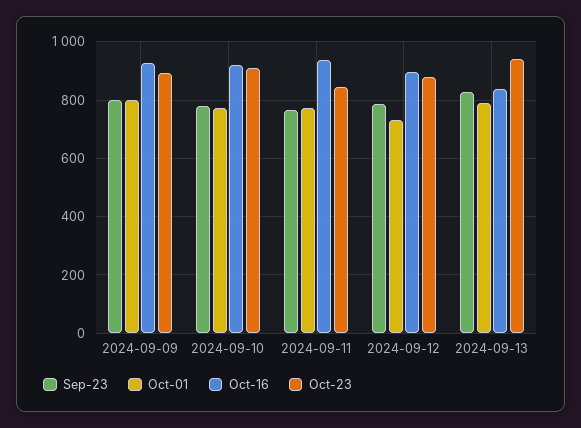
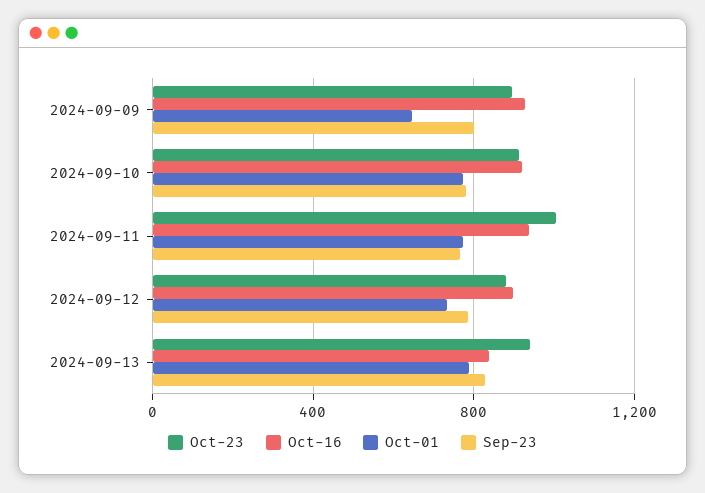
  {
    "Sep-23": {
      "2024-09-09": 800,
      "2024-09-10": 775,
      "2024-09-11": 775,
      "2024-09-12": 775,
      "2024-09-13": 825
    },
    "Oct-01": {
-     "2024-09-09": 800,
+     "2024-09-09": 650,
      "2024-09-10": 775,
      "2024-09-11": 775,
      "2024-09-12": 725,
      "2024-09-13": 800
    },
    "Oct-16": {
      "2024-09-09": 925,
      "2024-09-10": 925,
      "2024-09-11": 950,
      "2024-09-12": 900,
      "2024-09-13": 825
    },
    "Oct-23": {
      "2024-09-09": 900,
      "2024-09-10": 900,
-     "2024-09-11": 850,
+     "2024-09-11": 1000,
      "2024-09-12": 875,
      "2024-09-13": 950
    }
  }

